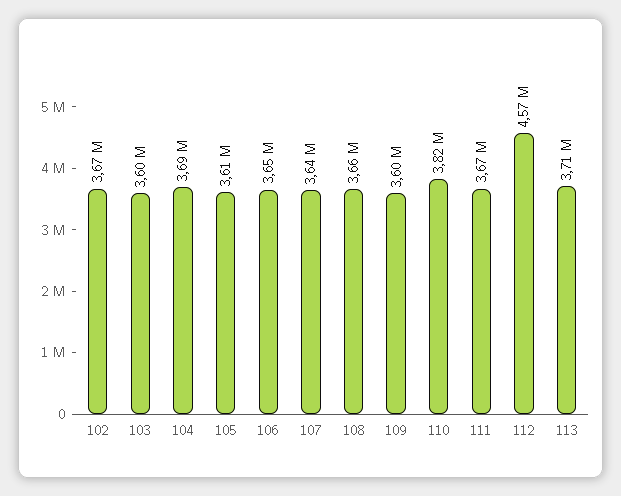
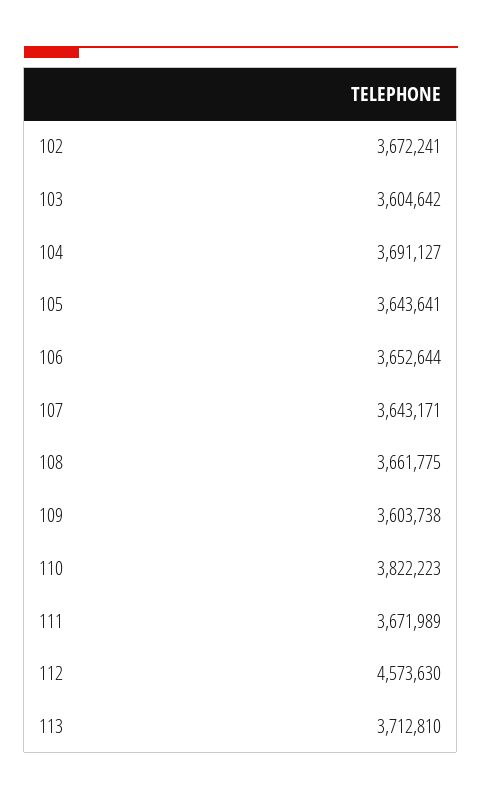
  {
    "102": 3672241,
    "103": 3604642,
    "104": 3691127,
-   "105": 3610000,
+   "105": 3643641,
    "106": 3652644,
    "107": 3643171,
    "108": 3661775,
    "109": 3603738,
    "110": 3822223,
    "111": 3671989,
    "112": 4573630,
    "113": 3712810
  }

